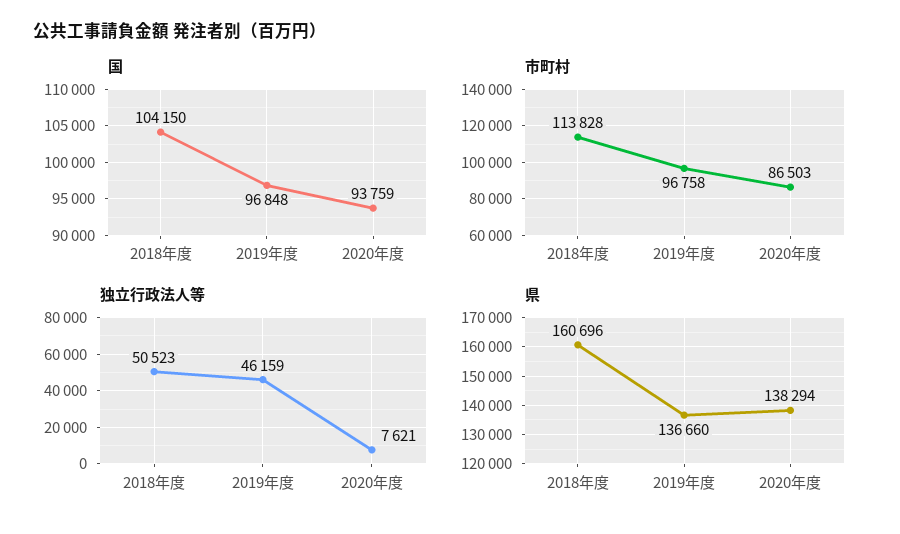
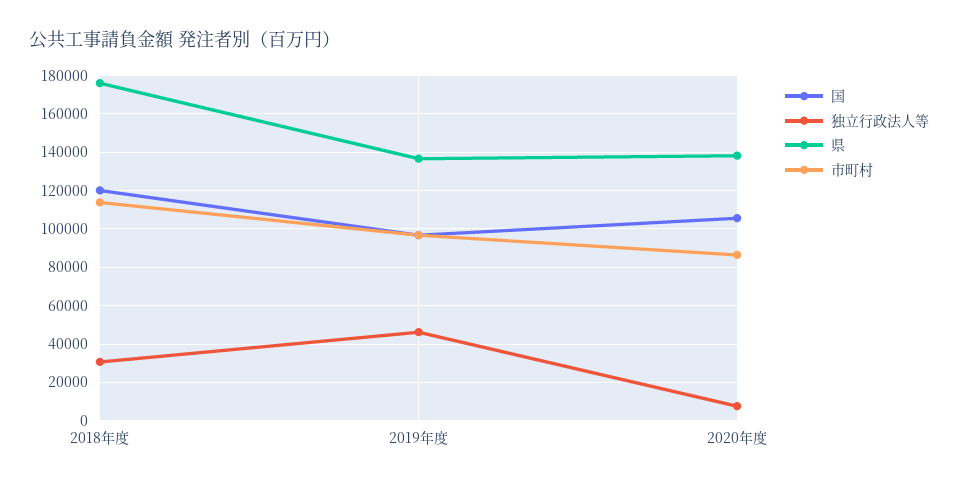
  {
    "国": {
-     "2018年度": 104150,
+     "2018年度": 120000,
      "2019年度": 96848,
-     "2020年度": 93759
+     "2020年度": 105000
    },
    "市町村": {
      "2018年度": 113828,
      "2019年度": 96758,
      "2020年度": 86503
    },
    "独立行政法人等": {
-     "2018年度": 50523,
+     "2018年度": 30000,
      "2019年度": 46159,
      "2020年度": 7621
    },
    "県": {
-     "2018年度": 160696,
+     "2018年度": 175000,
      "2019年度": 136660,
      "2020年度": 138294
    }
  }

